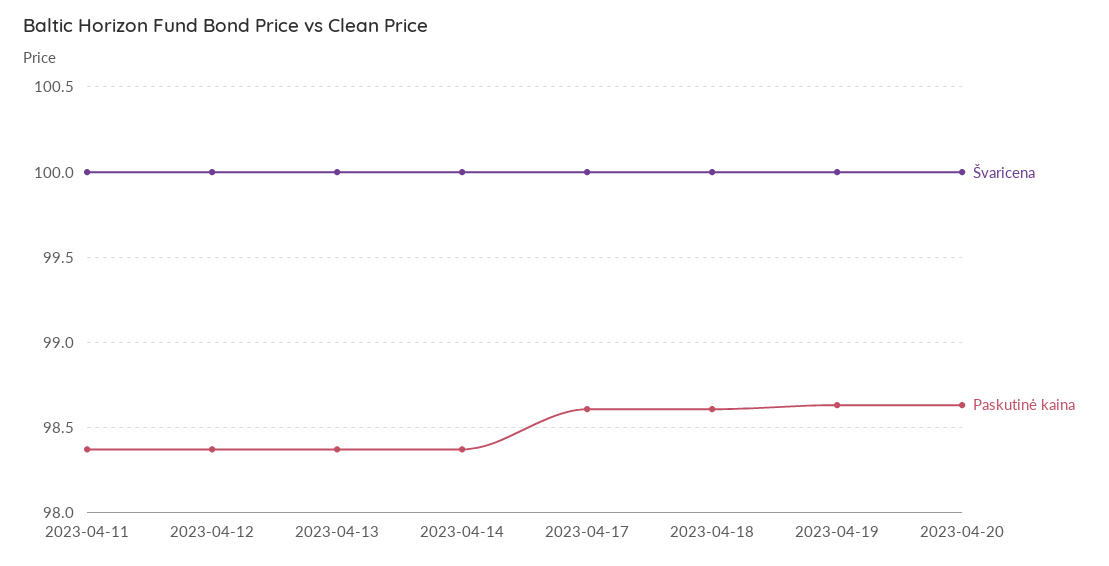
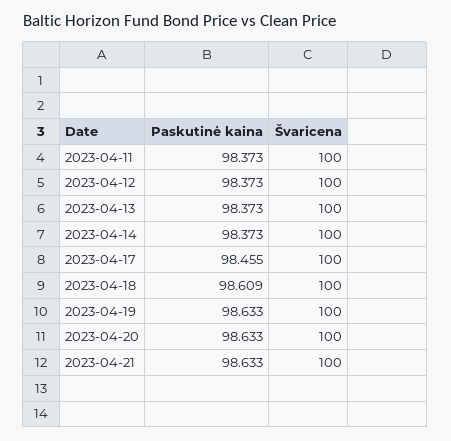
  {
    "Švaricena": {
      "2023-04-11": 100,
      "2023-04-12": 100,
      "2023-04-13": 100,
      "2023-04-14": 100,
      "2023-04-17": 100,
      "2023-04-18": 100,
      "2023-04-19": 100,
-     "2023-04-20": 100
+     "2023-04-20": 100,
+     "2023-04-21": 100
    },
    "Paskutinė kaina": {
      "2023-04-11": 98.373,
      "2023-04-12": 98.373,
      "2023-04-13": 98.373,
      "2023-04-14": 98.373,
-     "2023-04-17": 98.6,
+     "2023-04-17": 98.455,
      "2023-04-18": 98.609,
      "2023-04-19": 98.633,
-     "2023-04-20": 98.633
+     "2023-04-20": 98.633,
+     "2023-04-21": 98.633
    }
  }

